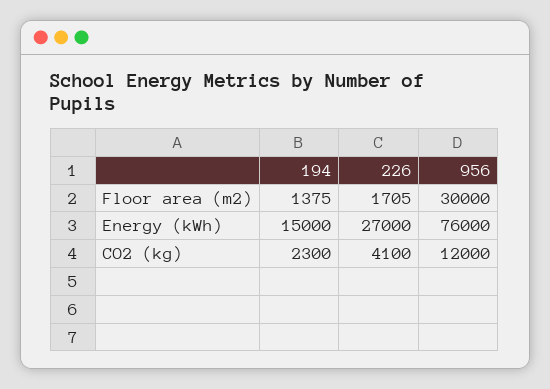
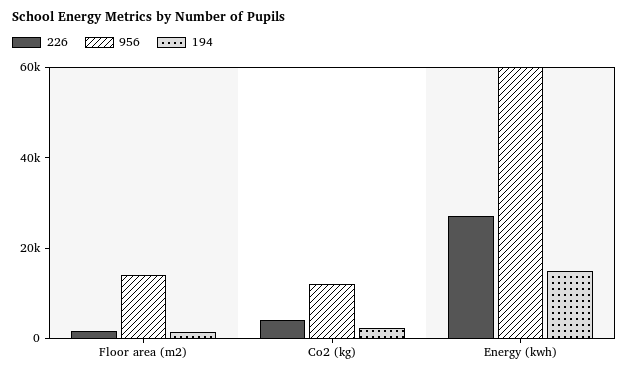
  {
    "194": {
      "Floor area (m2)": 1375,
      "Energy (kWh)": 15000,
      "CO2 (kg)": 2300
    },
    "226": {
      "Floor area (m2)": 1705,
      "Energy (kWh)": 27000,
      "CO2 (kg)": 4100
    },
    "956": {
-     "Floor area (m2)": 30000,
+     "Floor area (m2)": 15000,
-     "Energy (kWh)": 76000,
+     "Energy (kWh)": 60000,
      "CO2 (kg)": 12000
    }
  }

